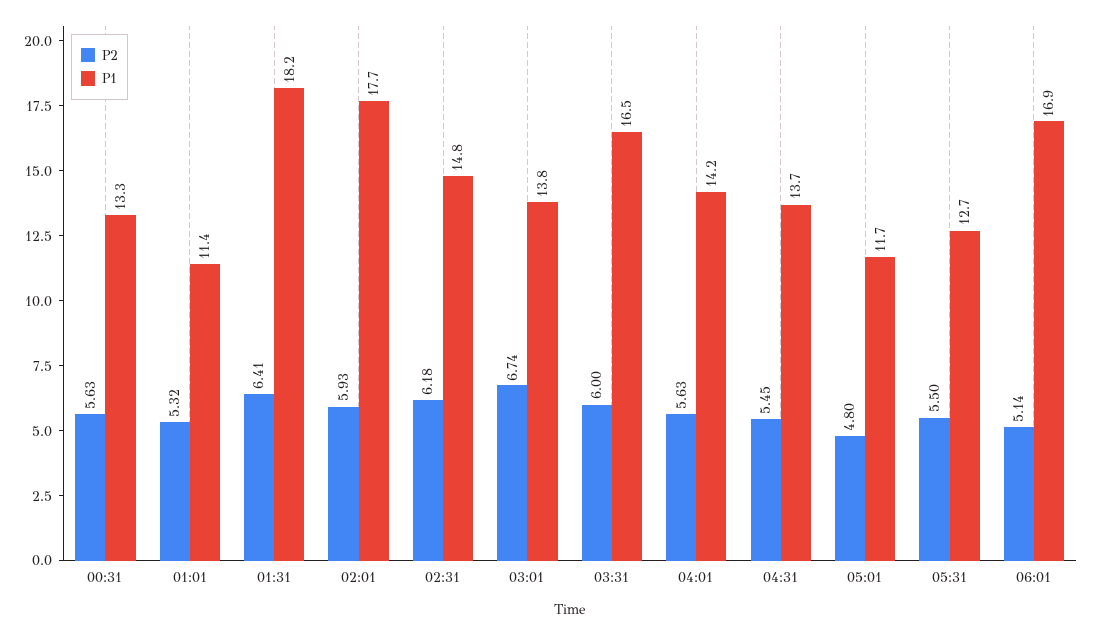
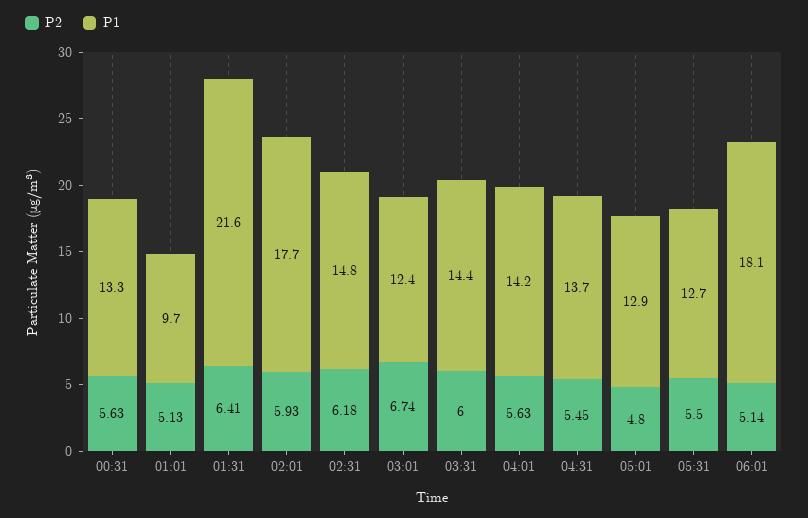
  {
    "P2": {
      "00:31": 5.63,
-     "01:01": 5.32,
+     "01:01": 5.13,
      "01:31": 6.41,
      "02:01": 5.93,
      "02:31": 6.18,
      "03:01": 6.74,
      "03:31": 6,
      "04:01": 5.63,
      "04:31": 5.45,
      "05:01": 4.8,
      "05:31": 5.5,
      "06:01": 5.14
    },
    "P1": {
      "00:31": 13.3,
-     "01:01": 11.4,
+     "01:01": 9.7,
-     "01:31": 18.2,
+     "01:31": 21.6,
      "02:01": 17.7,
      "02:31": 14.8,
-     "03:01": 13.8,
+     "03:01": 12.4,
-     "03:31": 16.5,
+     "03:31": 14.4,
      "04:01": 14.2,
      "04:31": 13.7,
-     "05:01": 11.7,
+     "05:01": 12.9,
      "05:31": 12.7,
-     "06:01": 16.9
+     "06:01": 18.1
    }
  }

